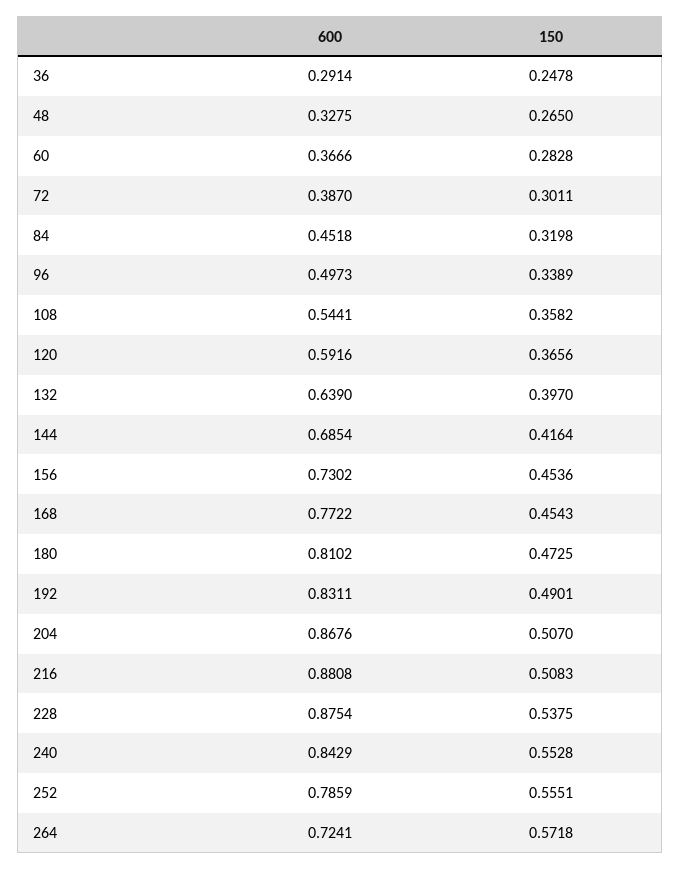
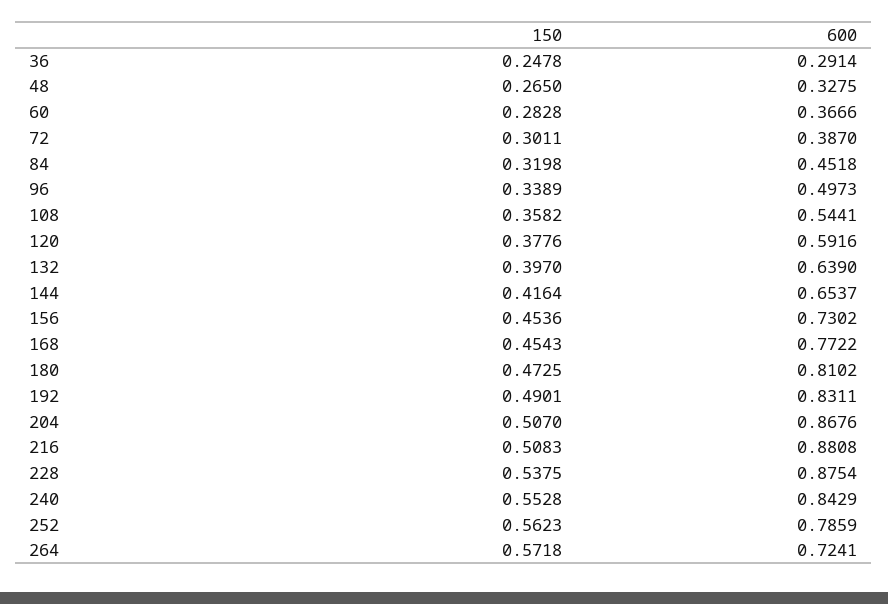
  {
    "600": {
      "36": 0.2914,
      "48": 0.3275,
      "60": 0.3666,
      "72": 0.387,
      "84": 0.4518,
      "96": 0.4973,
      "108": 0.5441,
      "120": 0.5916,
      "132": 0.639,
-     "144": 0.6854,
+     "144": 0.6537,
      "156": 0.7302,
      "168": 0.7722,
      "180": 0.8102,
      "192": 0.8311,
      "204": 0.8676,
      "216": 0.8808,
      "228": 0.8754,
      "240": 0.8429,
      "252": 0.7859,
      "264": 0.7241
    },
    "150": {
      "36": 0.2478,
      "48": 0.265,
      "60": 0.2828,
      "72": 0.3011,
      "84": 0.3198,
      "96": 0.3389,
      "108": 0.3582,
-     "120": 0.3656,
+     "120": 0.3776,
      "132": 0.397,
      "144": 0.4164,
      "156": 0.4536,
      "168": 0.4543,
      "180": 0.4725,
      "192": 0.4901,
      "204": 0.507,
      "216": 0.5083,
      "228": 0.5375,
      "240": 0.5528,
-     "252": 0.5551,
+     "252": 0.5623,
      "264": 0.5718
    }
  }

